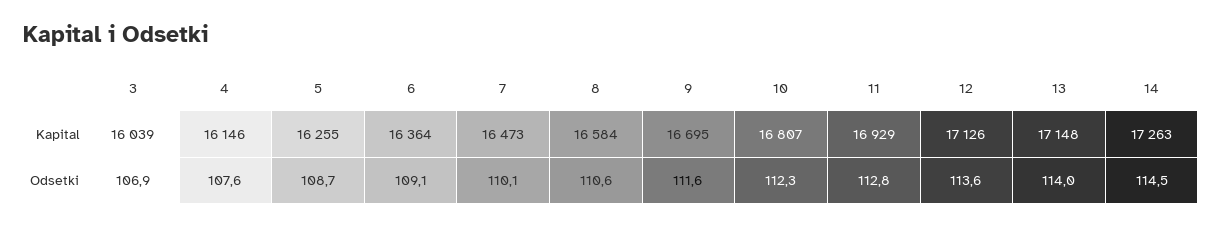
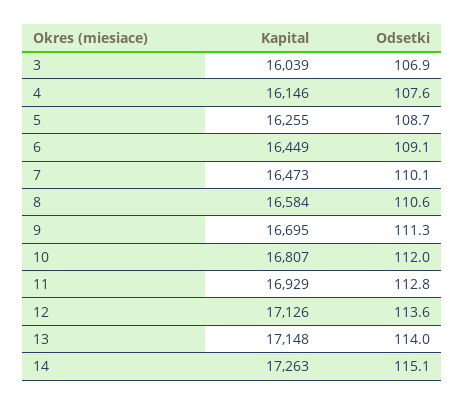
  {
    "3": {
      "Kapital": 16039,
      "Odsetki": 106.9
    },
    "4": {
      "Kapital": 16146,
      "Odsetki": 107.6
    },
    "5": {
      "Kapital": 16255,
      "Odsetki": 108.7
    },
    "6": {
-     "Kapital": 16364,
+     "Kapital": 16449,
      "Odsetki": 109.1
    },
    "7": {
      "Kapital": 16473,
      "Odsetki": 110.1
    },
    "8": {
      "Kapital": 16584,
      "Odsetki": 110.6
    },
    "9": {
      "Kapital": 16695,
-     "Odsetki": 111.6
+     "Odsetki": 111.3
    },
    "10": {
      "Kapital": 16807,
-     "Odsetki": 112.3
+     "Odsetki": 112
    },
    "11": {
      "Kapital": 16929,
      "Odsetki": 112.8
    },
    "12": {
      "Kapital": 17126,
      "Odsetki": 113.6
    },
    "13": {
      "Kapital": 17148,
      "Odsetki": 114
    },
    "14": {
      "Kapital": 17263,
-     "Odsetki": 114.5
+     "Odsetki": 115.1
    }
  }

